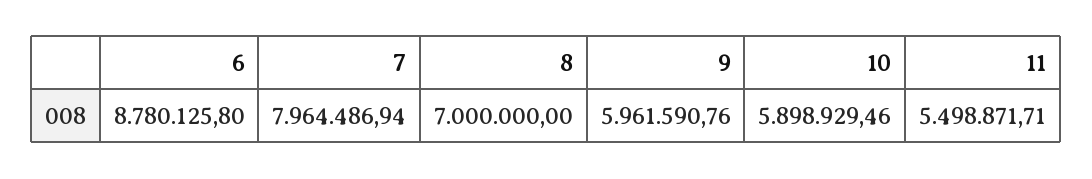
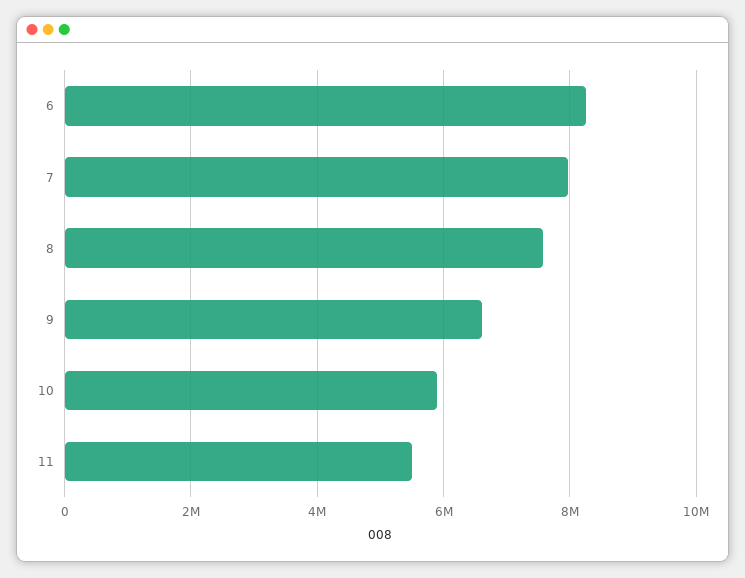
  {
-   "6": 8780125.8,
+   "6": 8200000,
    "7": 7964486.94,
-   "8": 7000000,
+   "8": 7600000,
-   "9": 5961590.76,
+   "9": 6600000,
    "10": 5898929.46,
    "11": 5498871.71
  }

